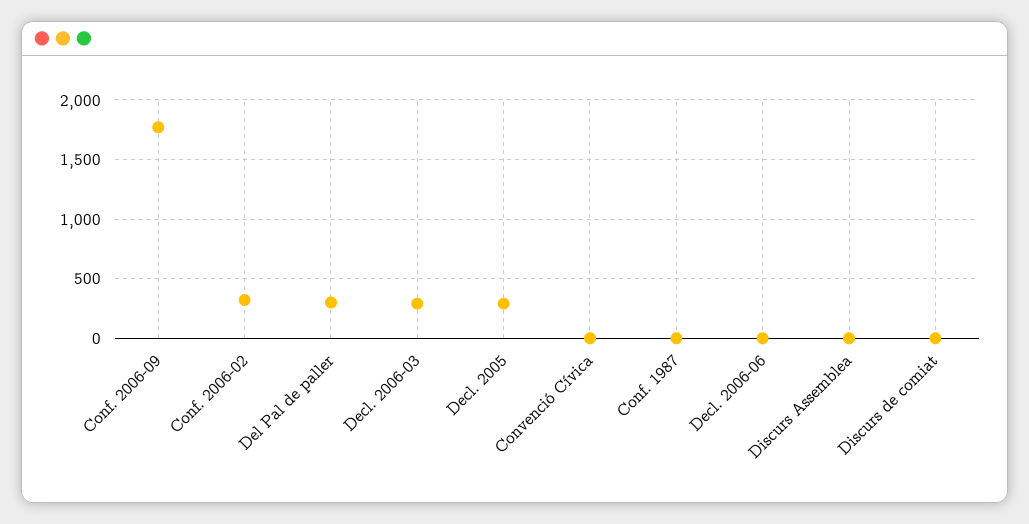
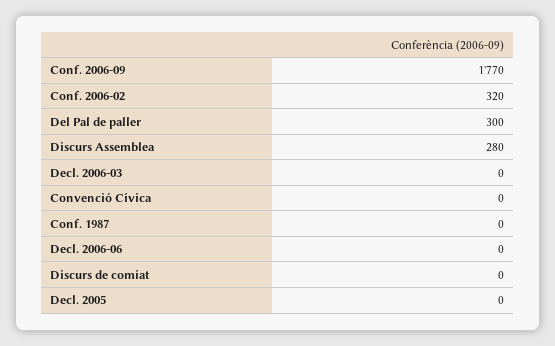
  {
    "Conf. 2006-09": 1770,
    "Conf. 2006-02": 320,
    "Del Pal de paller": 300,
-   "Decl. 2006-03": 300,
+   "Decl. 2006-03": 0,
-   "Decl. 2005": 300,
+   "Decl. 2005": 0,
    "Convenció Cívica": 0,
    "Conf. 1987": 0,
    "Decl. 2006-06": 0,
-   "Discurs Assemblea": 0,
+   "Discurs Assemblea": 280,
    "Discurs de comiat": 0
  }

